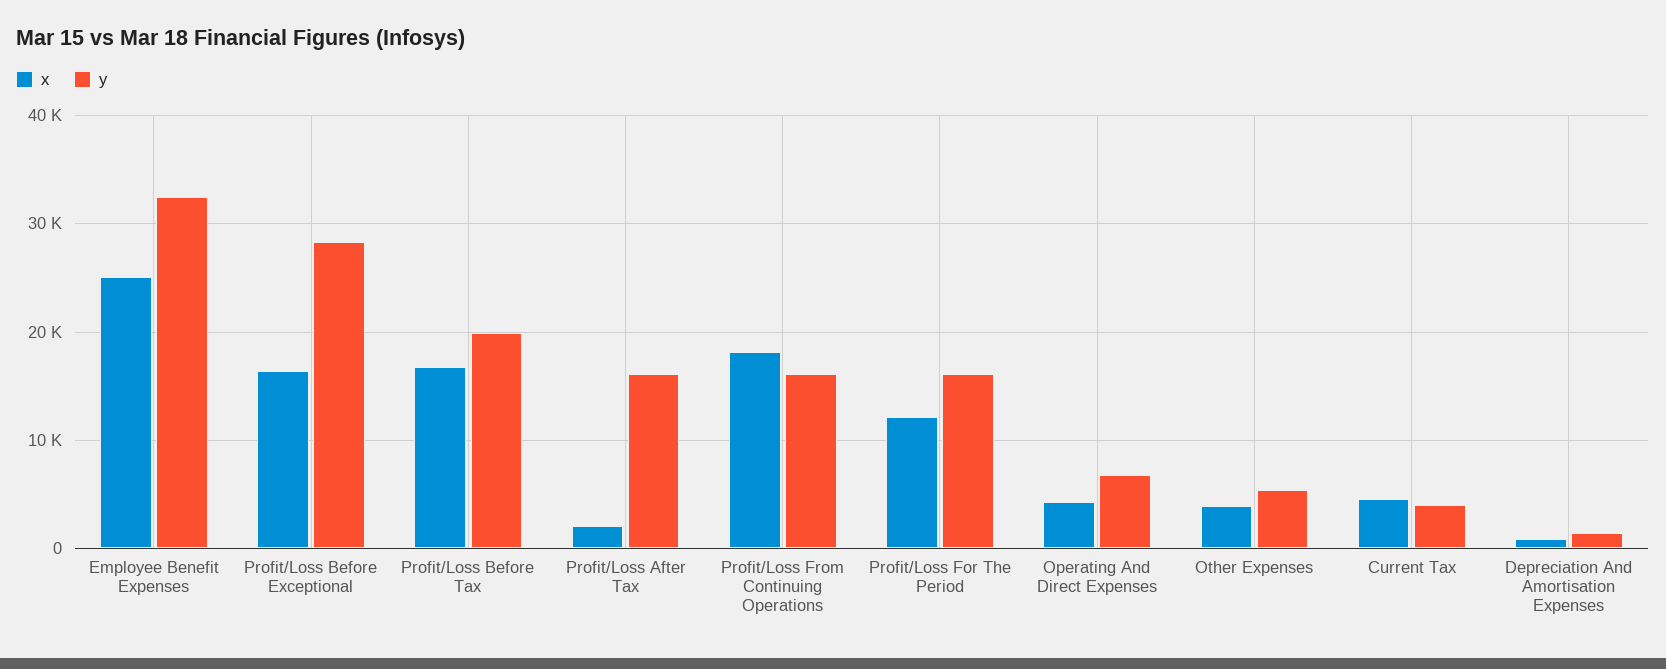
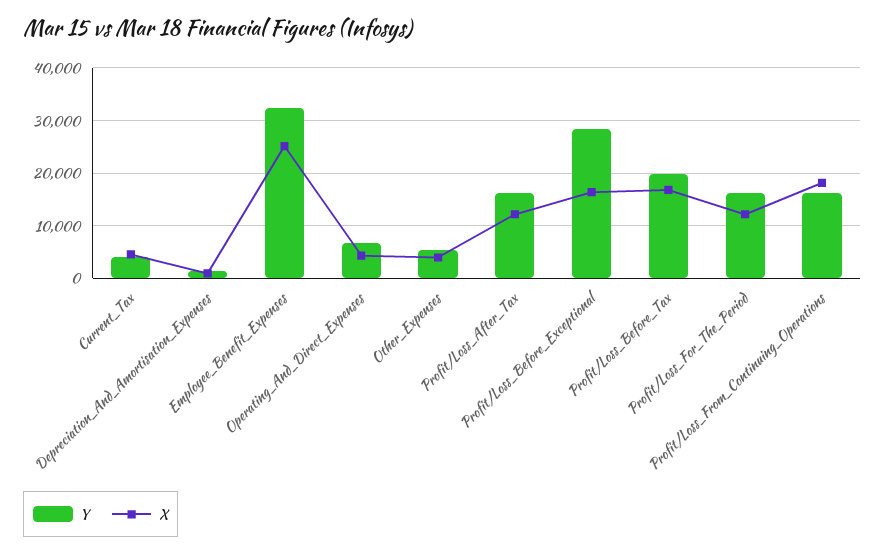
  {
    "x": {
      "Employee Benefit Expenses": 25000,
      "Profit/Loss Before Exceptional": 16000,
      "Profit/Loss Before Tax": 17000,
-     "Profit/Loss After Tax": 2000,
+     "Profit/Loss After Tax": 12000,
      "Profit/Loss From Continuing Operations": 18000,
      "Profit/Loss For The Period": 12000,
      "Operating And Direct Expenses": 4000,
      "Other Expenses": 4000,
      "Current Tax": 5000,
      "Depreciation And Amortisation Expenses": 1000
    },
    "y": {
      "Employee Benefit Expenses": 32000,
      "Profit/Loss Before Exceptional": 28000,
      "Profit/Loss Before Tax": 20000,
      "Profit/Loss After Tax": 16000,
      "Profit/Loss From Continuing Operations": 16000,
      "Profit/Loss For The Period": 16000,
      "Operating And Direct Expenses": 7000,
      "Other Expenses": 5000,
      "Current Tax": 4000,
      "Depreciation And Amortisation Expenses": 1000
    }
  }

